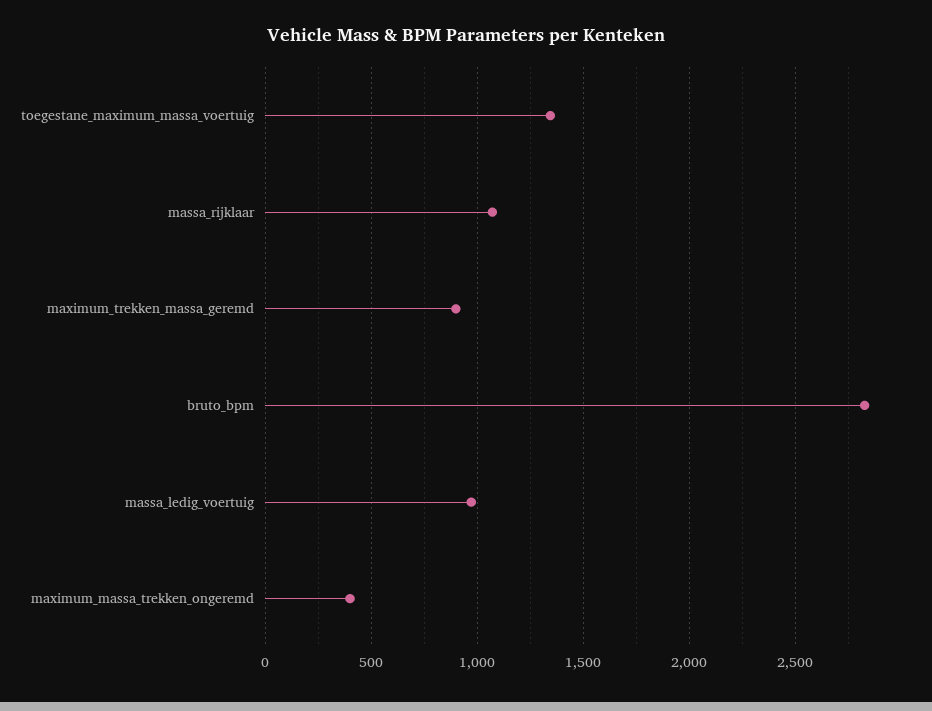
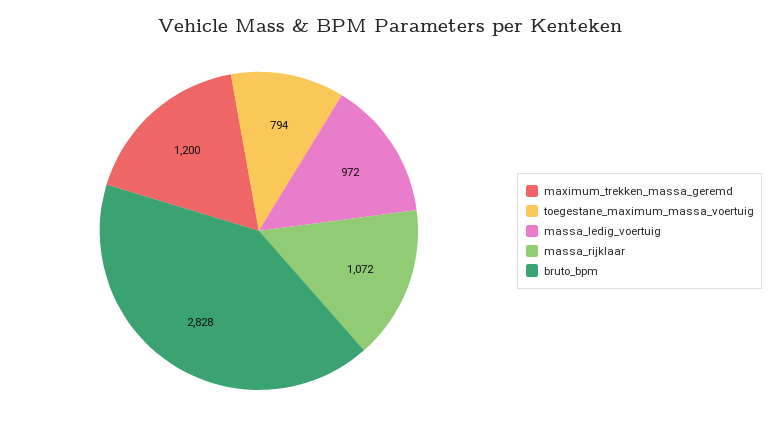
  {
-   "toegestane_maximum_massa_voertuig": 1350,
+   "toegestane_maximum_massa_voertuig": 794,
    "massa_rijklaar": 1072,
-   "maximum_trekken_massa_geremd": 900,
+   "maximum_trekken_massa_geremd": 1200,
    "bruto_bpm": 2828,
-   "massa_ledig_voertuig": 972,
+   "massa_ledig_voertuig": 972
-   "maximum_massa_trekken_ongeremd": 400
  }

